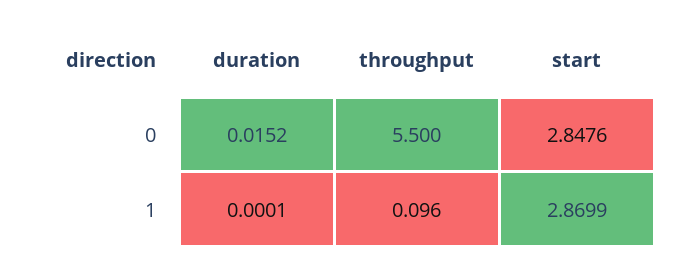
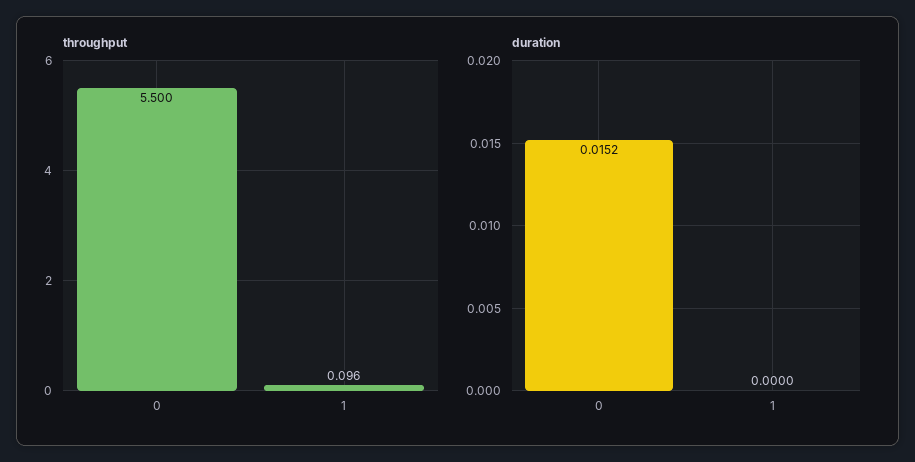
  {
    "duration": {
      "0": 0.0152,
-     "1": 0.0001
+     "1": 0
    },
    "throughput": {
      "0": 5.5,
      "1": 0.096
-   },
+   }
-   "start": {
-     "0": 2.8476,
-     "1": 2.8699
-   }
  }

